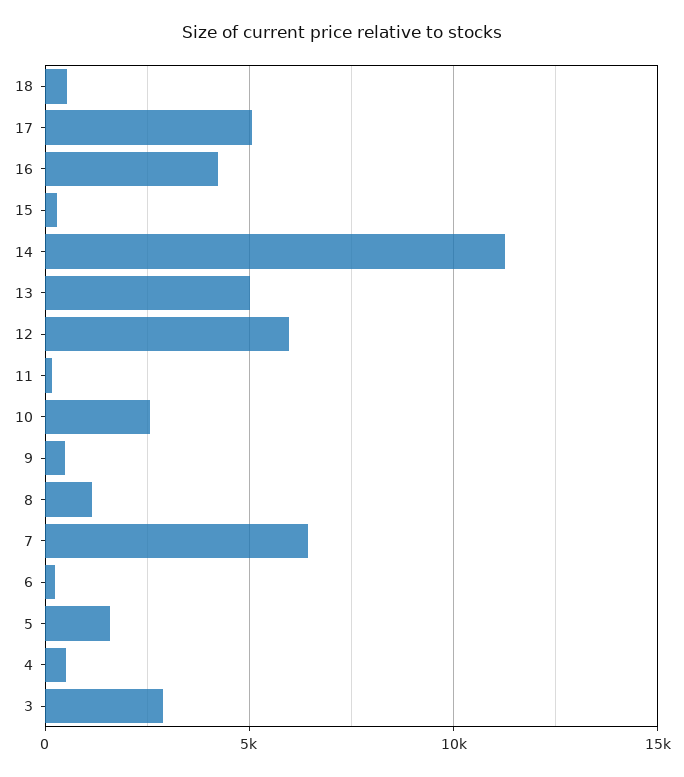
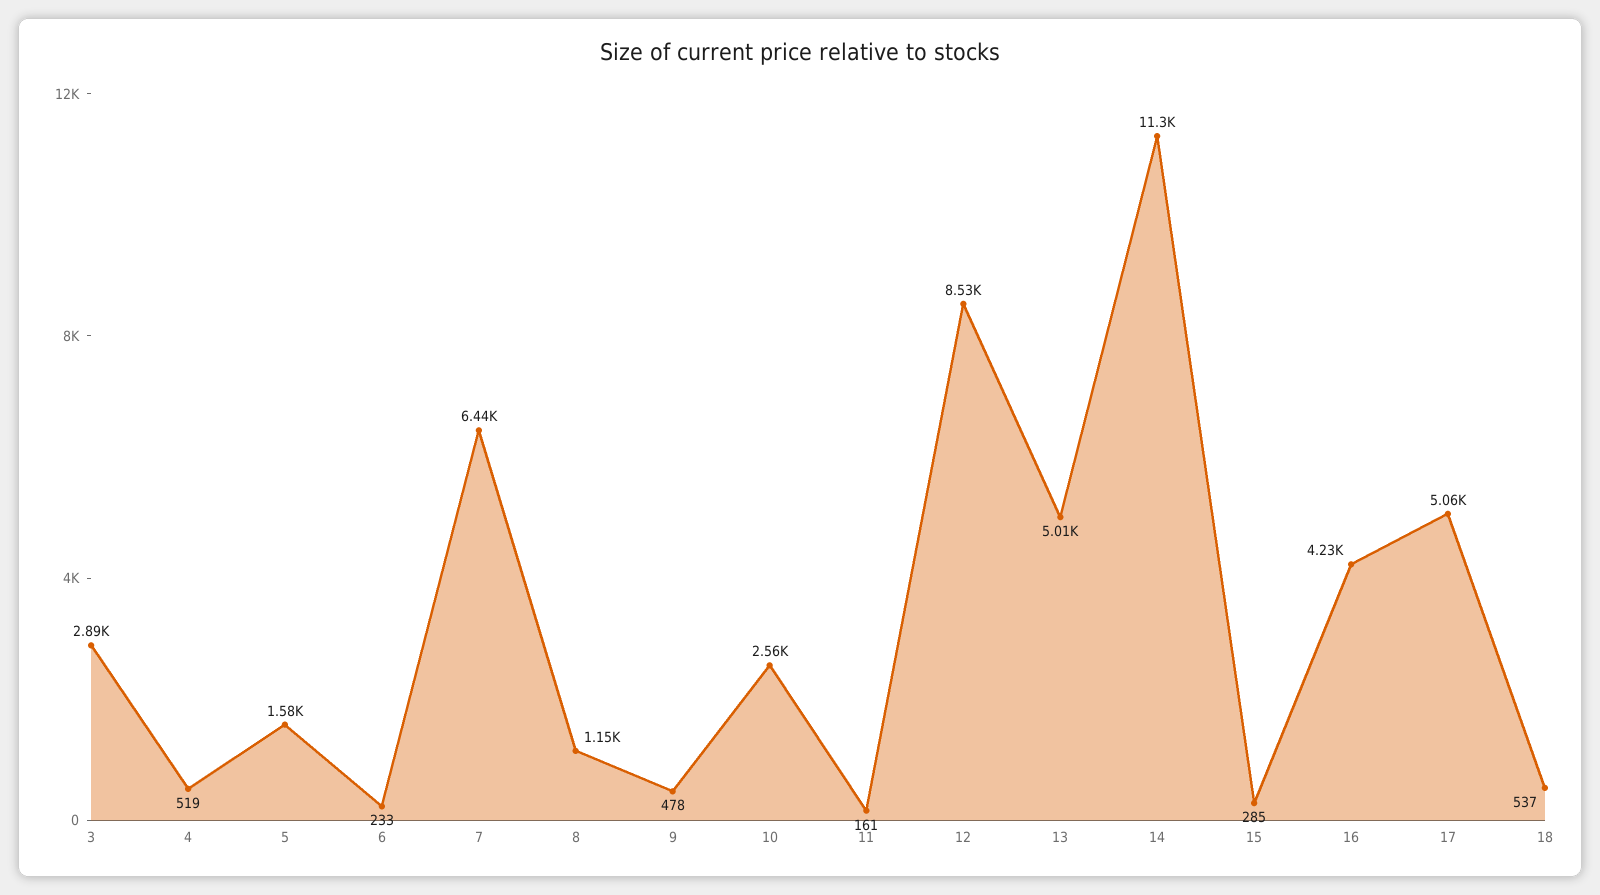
  {
    "18": 537,
    "17": 5060,
    "16": 4230,
    "15": 285,
    "14": 11300,
    "13": 5010,
-   "12": 6000,
+   "12": 8530,
    "11": 161,
    "10": 2560,
    "9": 478,
    "8": 1150,
    "7": 6440,
    "6": 233,
    "5": 1580,
    "4": 519,
    "3": 2890
  }

